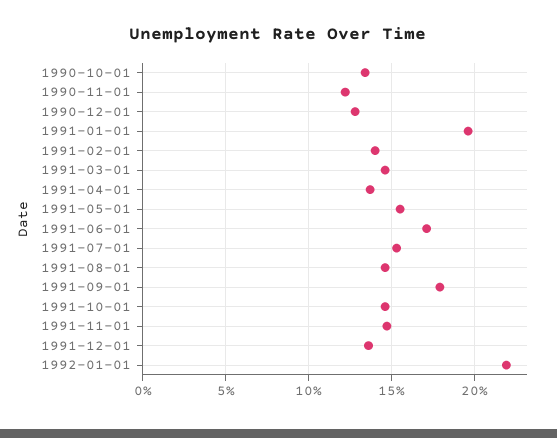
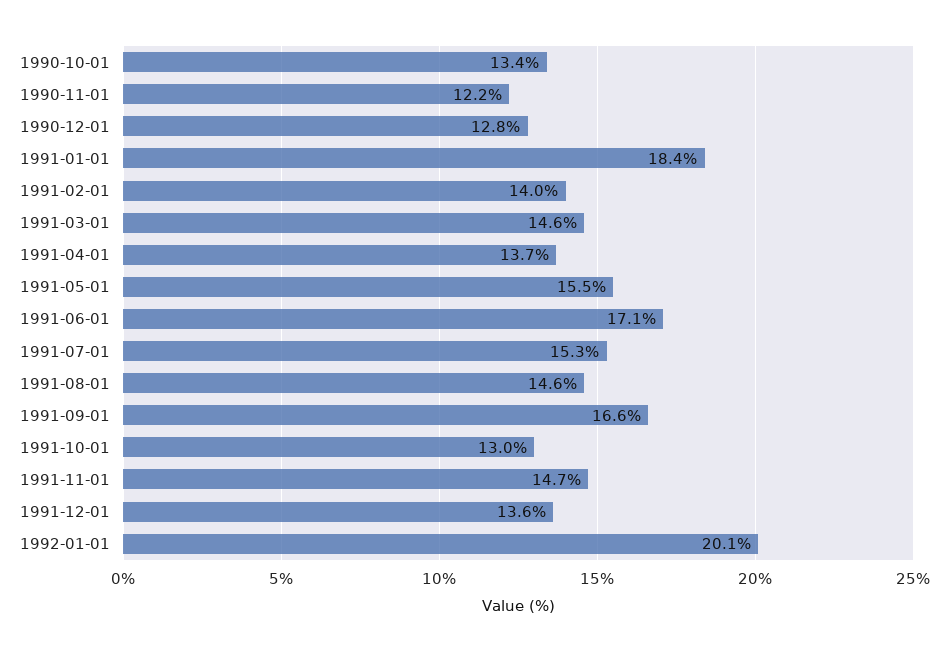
  {
    "1990-10-01": 13.4,
    "1990-11-01": 12.2,
    "1990-12-01": 12.8,
-   "1991-01-01": 19.5,
+   "1991-01-01": 18.4,
    "1991-02-01": 14,
    "1991-03-01": 14.6,
    "1991-04-01": 13.7,
    "1991-05-01": 15.5,
    "1991-06-01": 17.1,
    "1991-07-01": 15.3,
    "1991-08-01": 14.6,
-   "1991-09-01": 18,
+   "1991-09-01": 16.6,
-   "1991-10-01": 14.5,
+   "1991-10-01": 13,
    "1991-11-01": 14.7,
    "1991-12-01": 13.6,
-   "1992-01-01": 22
+   "1992-01-01": 20.1
  }

